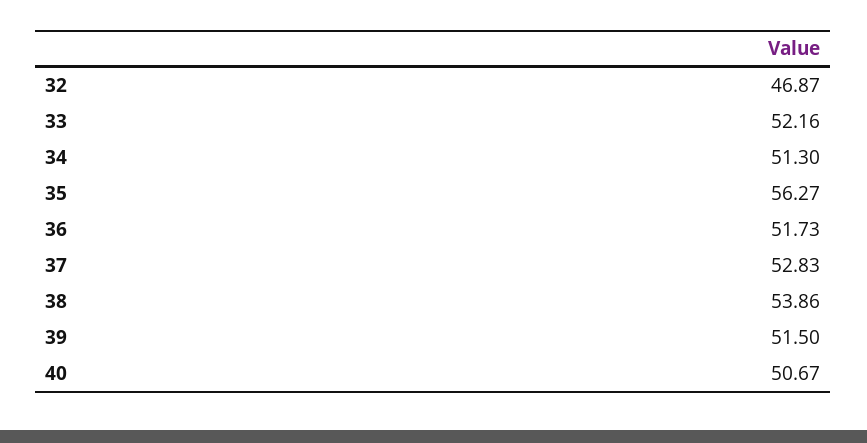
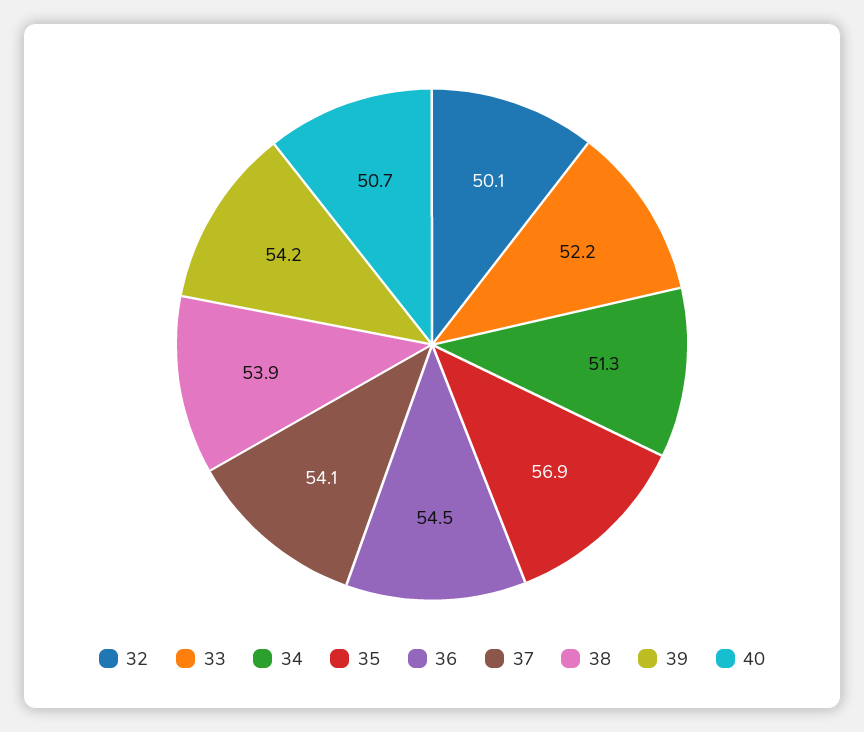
  {
-   "32": 46.87,
+   "32": 50.1,
    "33": 52.16,
    "34": 51.3,
-   "35": 56.27,
+   "35": 56.9,
-   "36": 51.73,
+   "36": 54.5,
-   "37": 52.83,
+   "37": 54.1,
    "38": 53.86,
-   "39": 51.5,
+   "39": 54.2,
    "40": 50.67
  }

